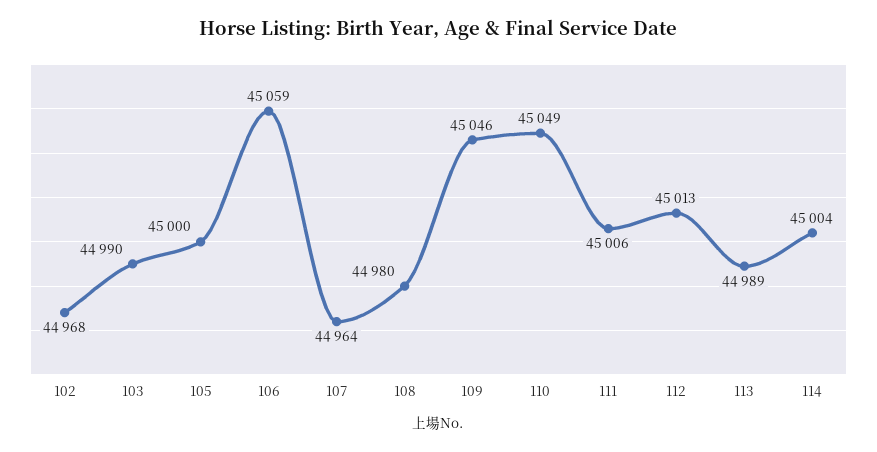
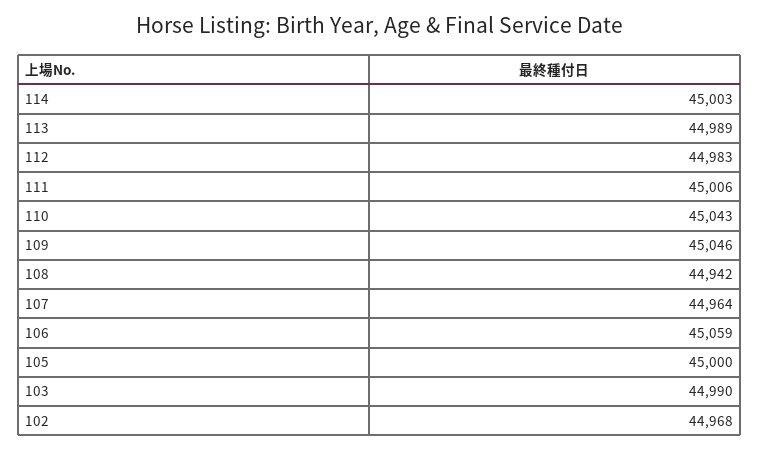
  {
    "102": 44968,
    "103": 44990,
    "105": 45000,
    "106": 45059,
    "107": 44964,
-   "108": 44980,
+   "108": 44942,
    "109": 45046,
-   "110": 45049,
+   "110": 45043,
    "111": 45006,
-   "112": 45013,
+   "112": 44983,
    "113": 44989,
-   "114": 45004
+   "114": 45003
  }

